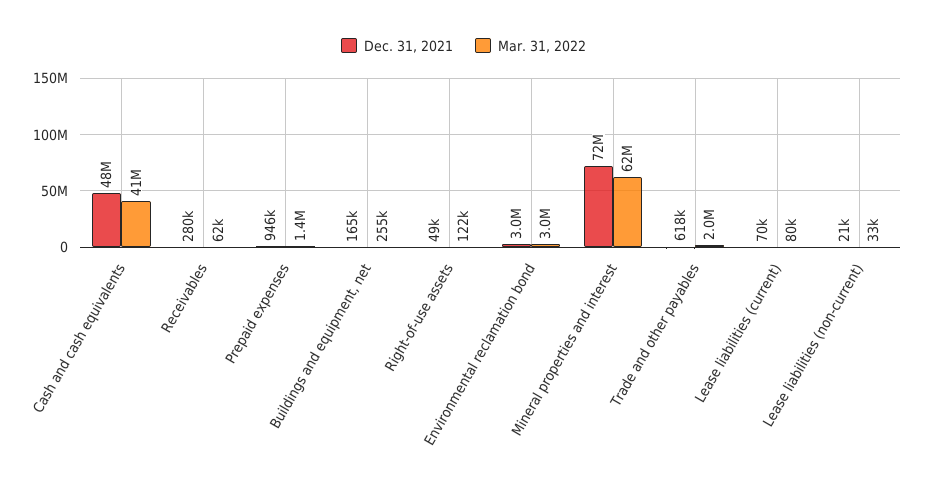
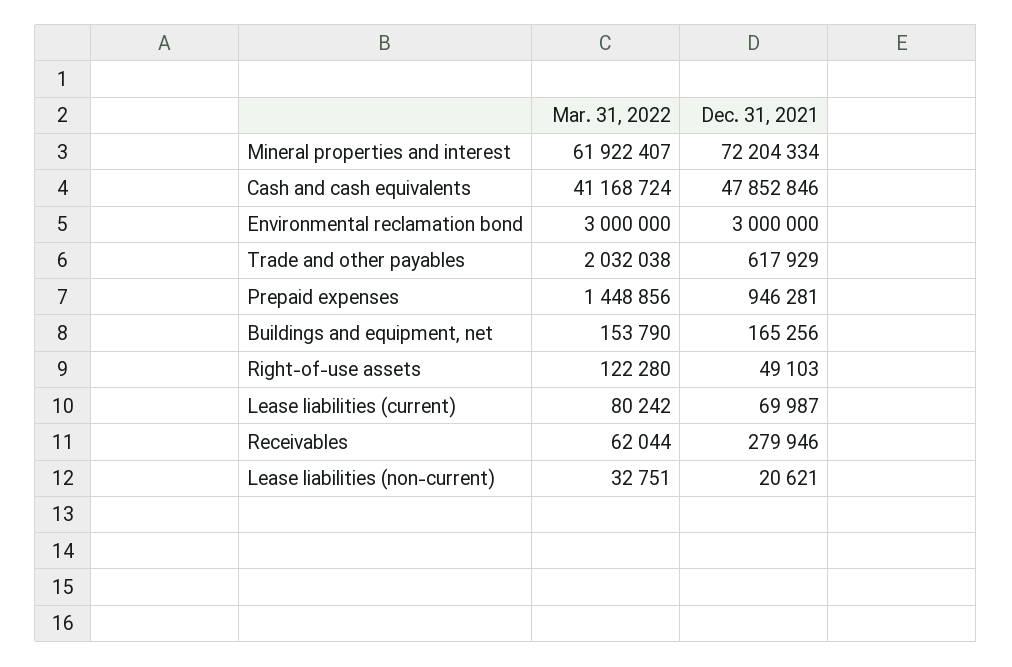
  {
    "Dec. 31, 2021": {
      "Cash and cash equivalents": 47852846,
      "Receivables": 279946,
      "Prepaid expenses": 946281,
      "Buildings and equipment, net": 165256,
      "Right-of-use assets": 49103,
      "Environmental reclamation bond": 3000000,
      "Mineral properties and interest": 72204334,
      "Trade and other payables": 617929,
      "Lease liabilities (current)": 69987,
      "Lease liabilities (non-current)": 20621
    },
    "Mar. 31, 2022": {
      "Cash and cash equivalents": 41168724,
      "Receivables": 62044,
      "Prepaid expenses": 1448856,
-     "Buildings and equipment, net": 255000,
+     "Buildings and equipment, net": 153790,
      "Right-of-use assets": 122280,
      "Environmental reclamation bond": 3000000,
      "Mineral properties and interest": 61922407,
      "Trade and other payables": 2032038,
      "Lease liabilities (current)": 80242,
      "Lease liabilities (non-current)": 32751
    }
  }

